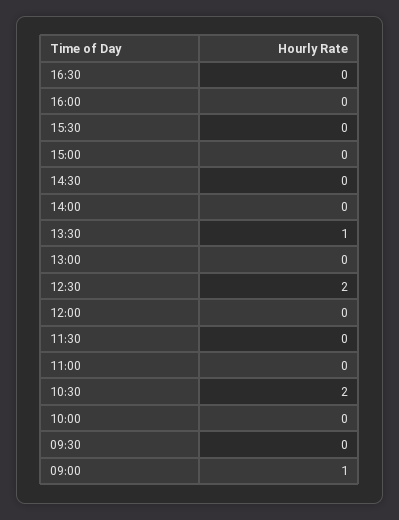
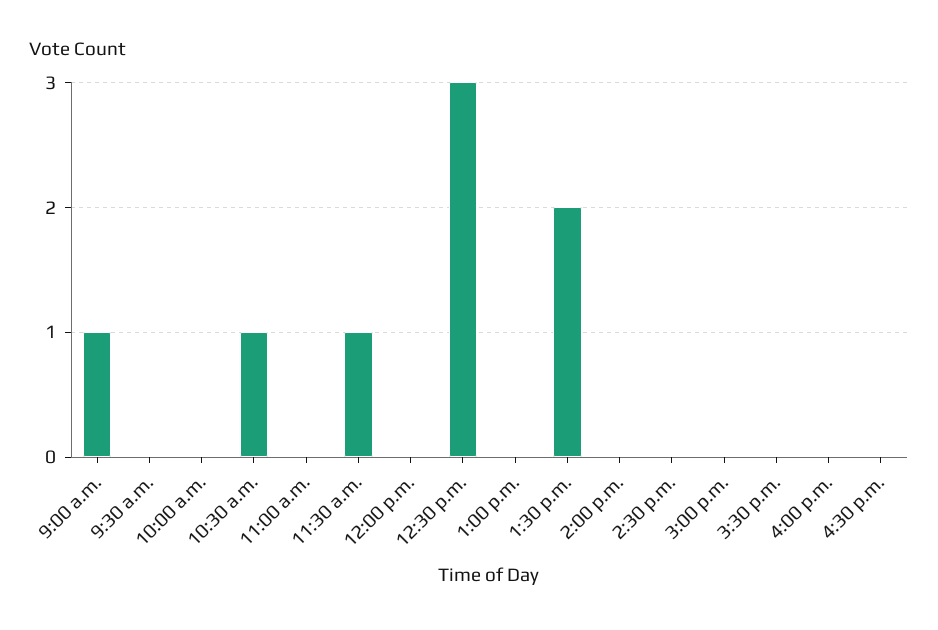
  {
    "16:30": 0,
    "16:00": 0,
    "15:30": 0,
    "15:00": 0,
    "14:30": 0,
    "14:00": 0,
-   "13:30": 1,
+   "13:30": 2,
    "13:00": 0,
-   "12:30": 2,
+   "12:30": 3,
    "12:00": 0,
-   "11:30": 0,
+   "11:30": 1,
    "11:00": 0,
-   "10:30": 2,
+   "10:30": 1,
    "10:00": 0,
    "09:30": 0,
    "09:00": 1
  }

